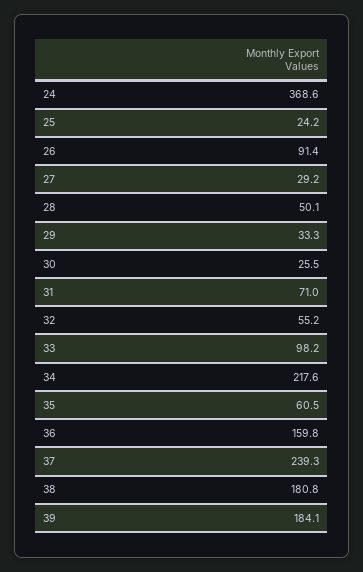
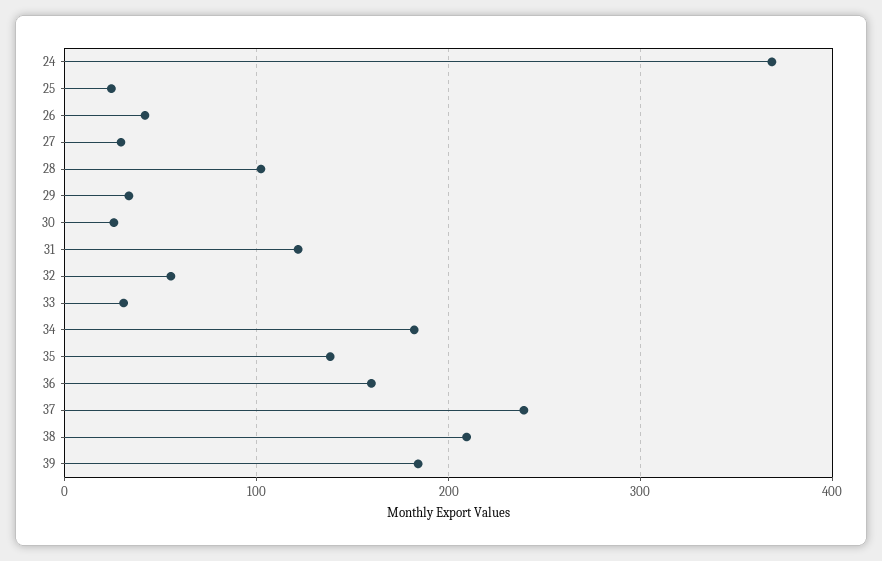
  {
    "24": 368.6,
    "25": 24.2,
-   "26": 91.4,
+   "26": 40,
    "27": 29.2,
-   "28": 50.1,
+   "28": 100,
    "29": 33.3,
    "30": 25.5,
-   "31": 71,
+   "31": 120,
    "32": 55.2,
-   "33": 98.2,
+   "33": 30,
-   "34": 217.6,
+   "34": 180,
-   "35": 60.5,
+   "35": 140,
    "36": 159.8,
    "37": 239.3,
-   "38": 180.8,
+   "38": 210,
    "39": 184.1
  }

